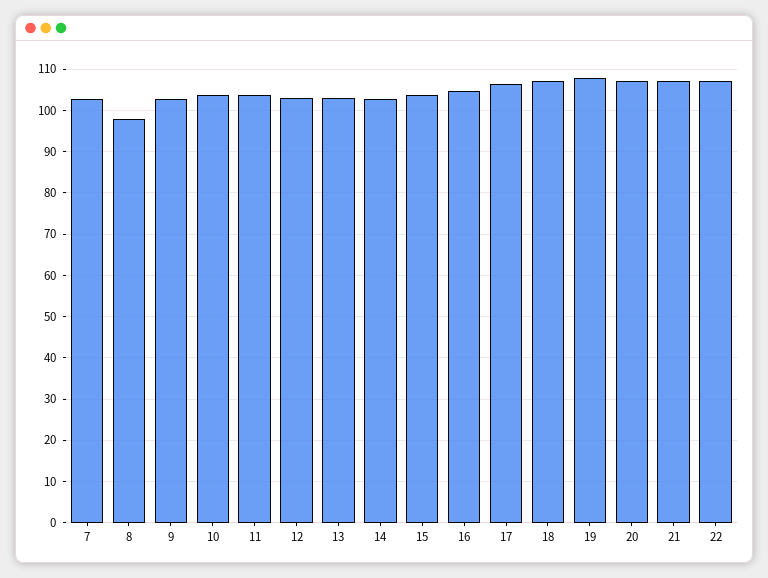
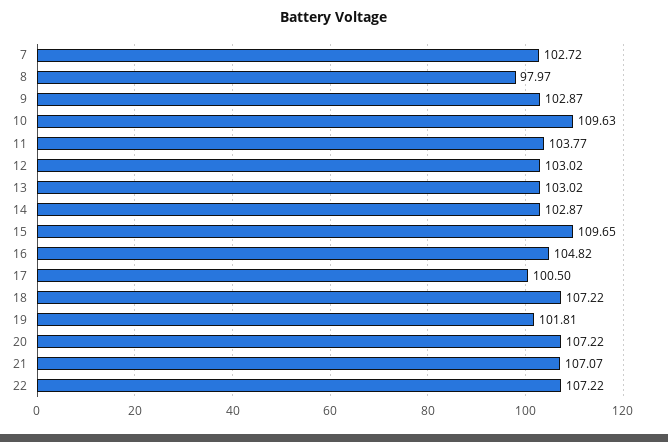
  {
    "7": 102.72,
    "8": 97.97,
    "9": 102.87,
-   "10": 104,
+   "10": 109.63,
    "11": 103.77,
    "12": 103.02,
    "13": 103.02,
    "14": 102.87,
-   "15": 104,
+   "15": 109.65,
    "16": 104.82,
-   "17": 106,
+   "17": 100.5,
    "18": 107.22,
-   "19": 108,
+   "19": 101.81,
    "20": 107.22,
    "21": 107.07,
    "22": 107.22
  }

